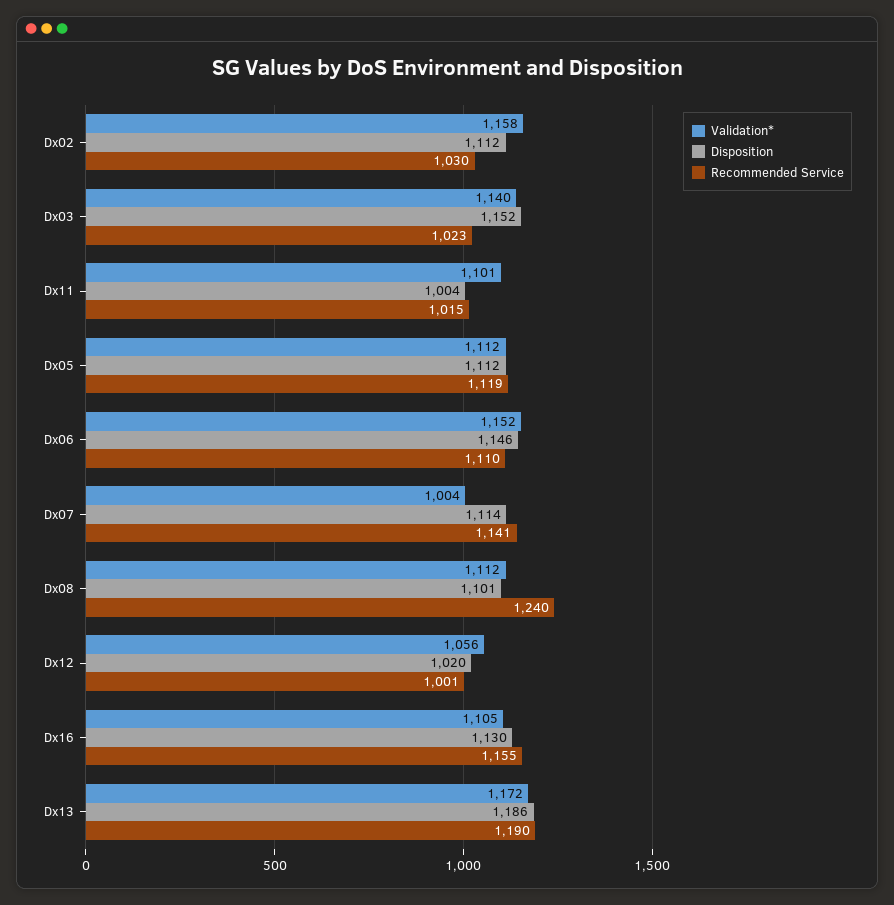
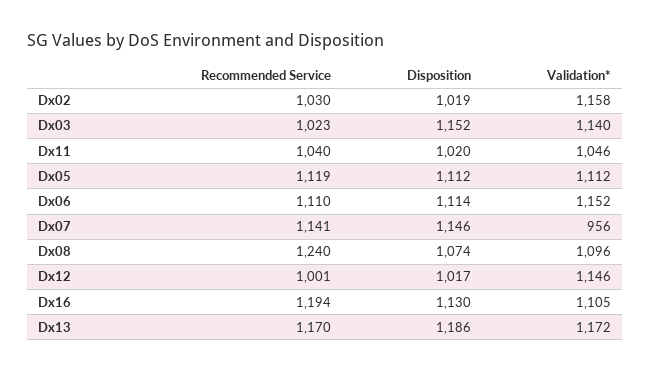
  {
    "Validation*": {
      "Dx02": 1158,
      "Dx03": 1140,
-     "Dx11": 1101,
+     "Dx11": 1046,
      "Dx05": 1112,
      "Dx06": 1152,
-     "Dx07": 1004,
+     "Dx07": 956,
-     "Dx08": 1112,
+     "Dx08": 1096,
-     "Dx12": 1056,
+     "Dx12": 1146,
      "Dx16": 1105,
      "Dx13": 1172
    },
    "Disposition": {
-     "Dx02": 1112,
+     "Dx02": 1019,
      "Dx03": 1152,
-     "Dx11": 1004,
+     "Dx11": 1020,
      "Dx05": 1112,
-     "Dx06": 1146,
+     "Dx06": 1114,
-     "Dx07": 1114,
+     "Dx07": 1146,
-     "Dx08": 1101,
+     "Dx08": 1074,
-     "Dx12": 1020,
+     "Dx12": 1017,
      "Dx16": 1130,
      "Dx13": 1186
    },
    "Recommended Service": {
      "Dx02": 1030,
      "Dx03": 1023,
-     "Dx11": 1015,
+     "Dx11": 1040,
      "Dx05": 1119,
      "Dx06": 1110,
      "Dx07": 1141,
      "Dx08": 1240,
      "Dx12": 1001,
-     "Dx16": 1155,
+     "Dx16": 1194,
-     "Dx13": 1190
+     "Dx13": 1170
    }
  }

